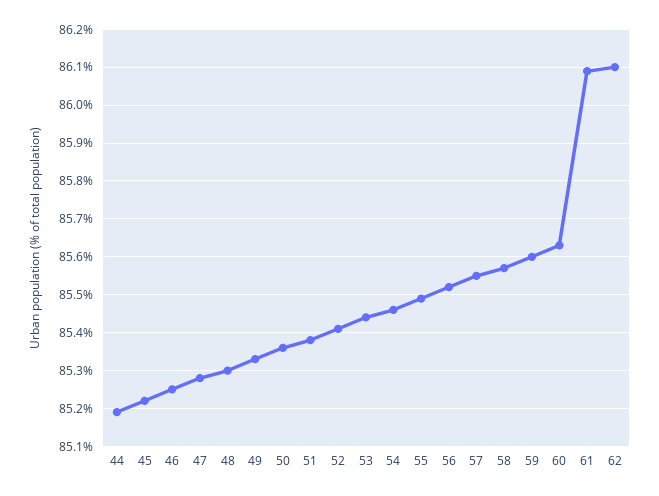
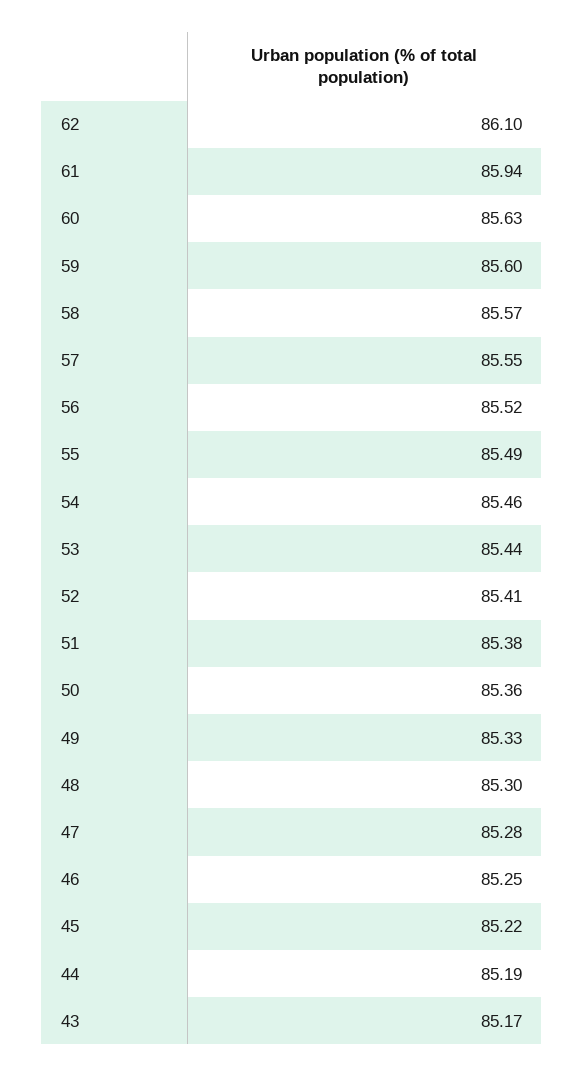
  {
    "44": 85.19,
    "45": 85.22,
    "46": 85.25,
    "47": 85.28,
    "48": 85.3,
    "49": 85.33,
    "50": 85.36,
    "51": 85.38,
    "52": 85.41,
    "53": 85.44,
    "54": 85.46,
    "55": 85.49,
    "56": 85.52,
    "57": 85.55,
    "58": 85.57,
    "59": 85.6,
    "60": 85.63,
-   "61": 86.1,
+   "61": 85.94,
-   "62": 86.1
+   "62": 86.1,
+   "43": 85.17
  }

